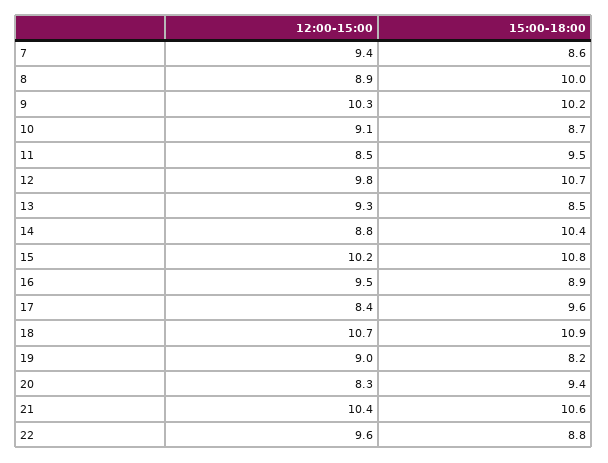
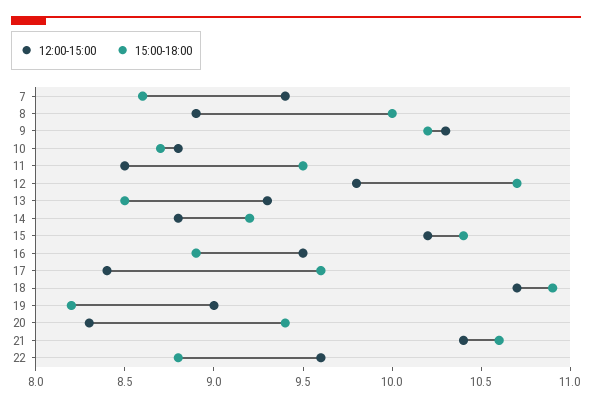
  {
    "12:00-15:00": {
      "7": 9.4,
      "8": 8.9,
      "9": 10.3,
-     "10": 9.1,
+     "10": 8.8,
      "11": 8.5,
      "12": 9.8,
      "13": 9.3,
      "14": 8.8,
      "15": 10.2,
      "16": 9.5,
      "17": 8.4,
      "18": 10.7,
      "19": 9,
      "20": 8.3,
      "21": 10.4,
      "22": 9.6
    },
    "15:00-18:00": {
      "7": 8.6,
      "8": 10,
      "9": 10.2,
      "10": 8.7,
      "11": 9.5,
      "12": 10.7,
      "13": 8.5,
-     "14": 10.4,
+     "14": 9.2,
-     "15": 10.8,
+     "15": 10.4,
      "16": 8.9,
      "17": 9.6,
      "18": 10.9,
      "19": 8.2,
      "20": 9.4,
      "21": 10.6,
      "22": 8.8
    }
  }

